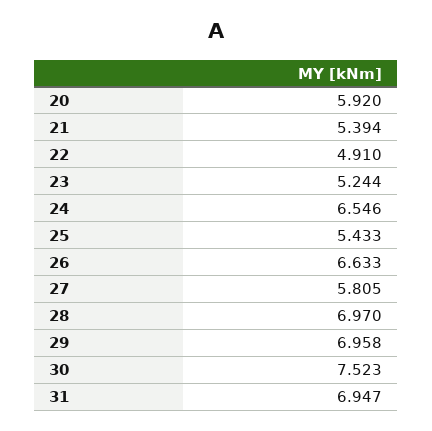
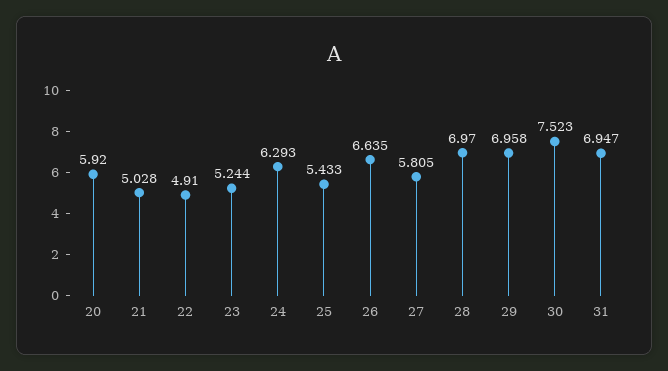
  {
    "20": 5.92,
-   "21": 5.394,
+   "21": 5.028,
    "22": 4.91,
    "23": 5.244,
-   "24": 6.546,
+   "24": 6.293,
    "25": 5.433,
-   "26": 6.633,
+   "26": 6.635,
    "27": 5.805,
    "28": 6.97,
    "29": 6.958,
    "30": 7.523,
    "31": 6.947
  }

